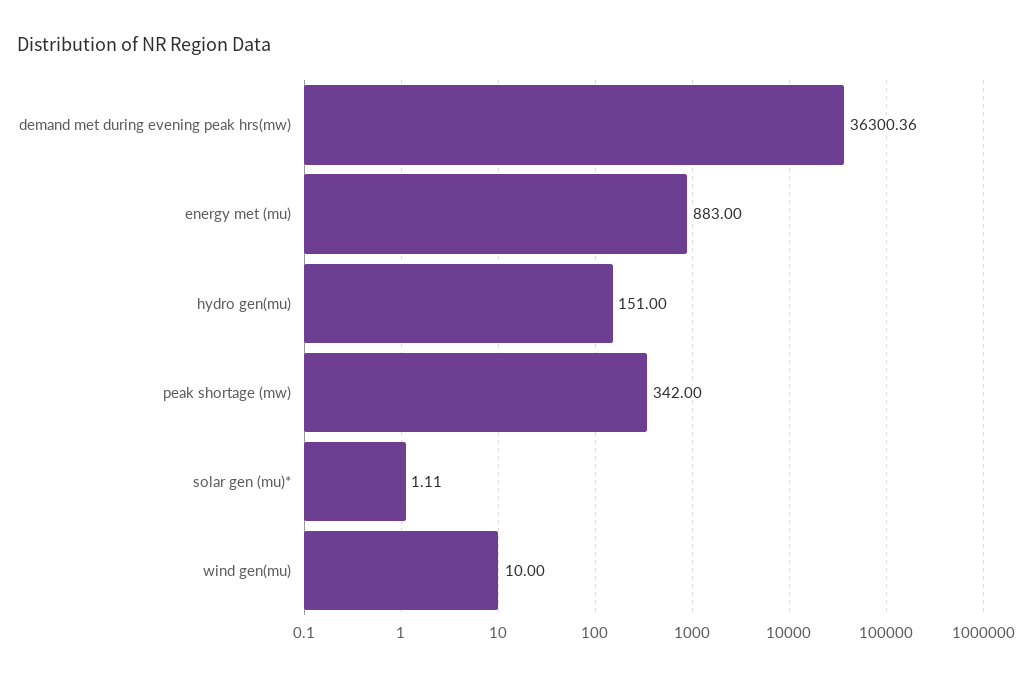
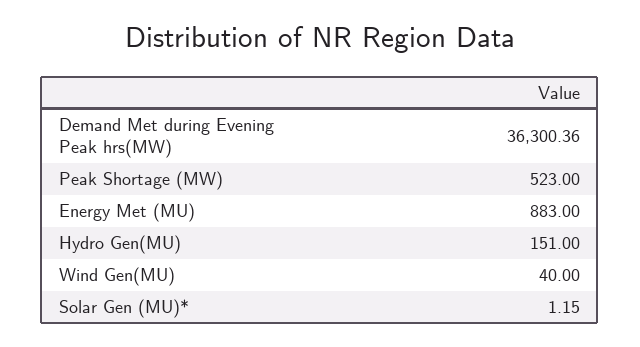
  {
    "demand met during evening peak hrs(mw)": 36300.36,
    "energy met (mu)": 883,
    "hydro gen(mu)": 151,
-   "peak shortage (mw)": 342,
+   "peak shortage (mw)": 523,
-   "solar gen (mu)*": 1.11,
+   "solar gen (mu)*": 1.15,
-   "wind gen(mu)": 10
+   "wind gen(mu)": 40
  }

